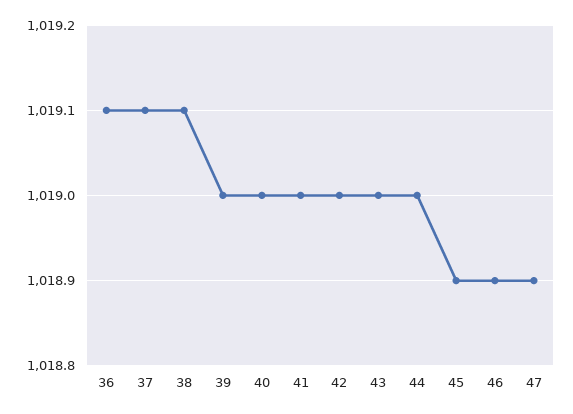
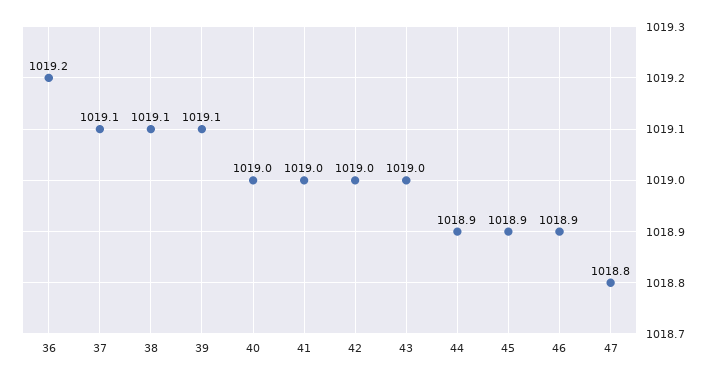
  {
-   "36": 1019.1,
+   "36": 1019.2,
    "37": 1019.1,
    "38": 1019.1,
-   "39": 1019,
+   "39": 1019.1,
    "40": 1019,
    "41": 1019,
    "42": 1019,
    "43": 1019,
-   "44": 1019,
+   "44": 1018.9,
    "45": 1018.9,
    "46": 1018.9,
-   "47": 1018.9
+   "47": 1018.8
  }

